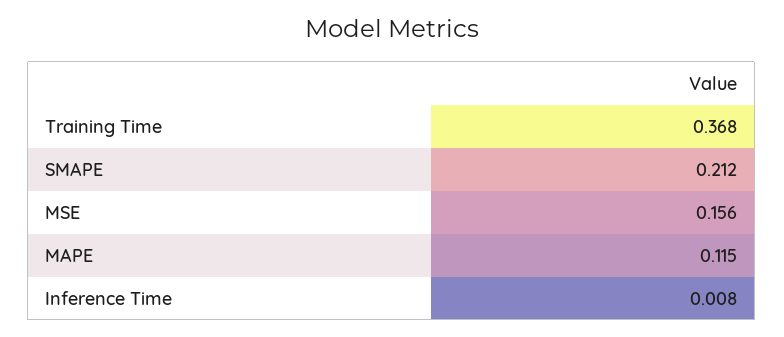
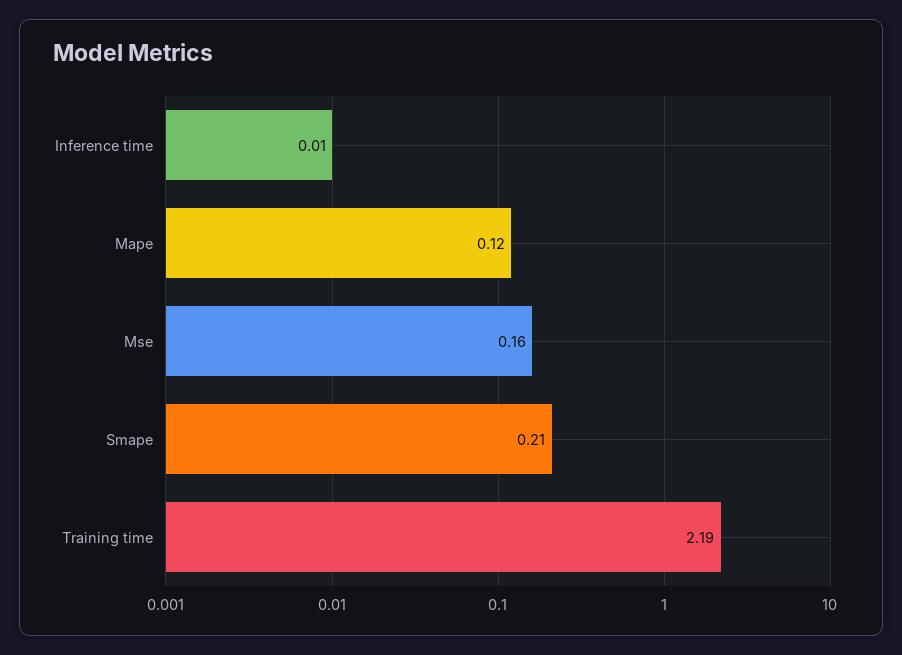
  {
-   "Training Time": 0.368,
+   "Training Time": 2.19,
    "SMAPE": 0.212,
    "MSE": 0.156,
    "MAPE": 0.115,
    "Inference Time": 0.008
  }

